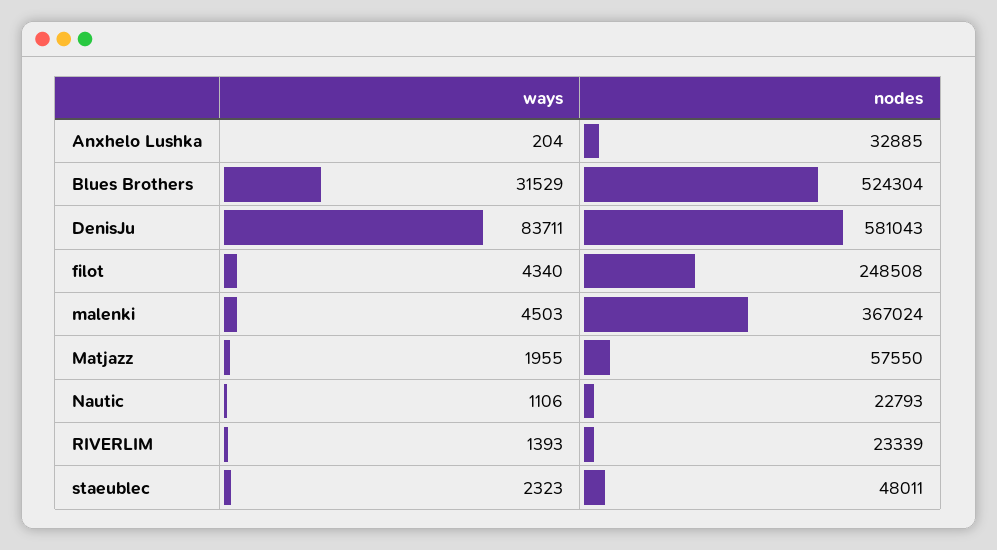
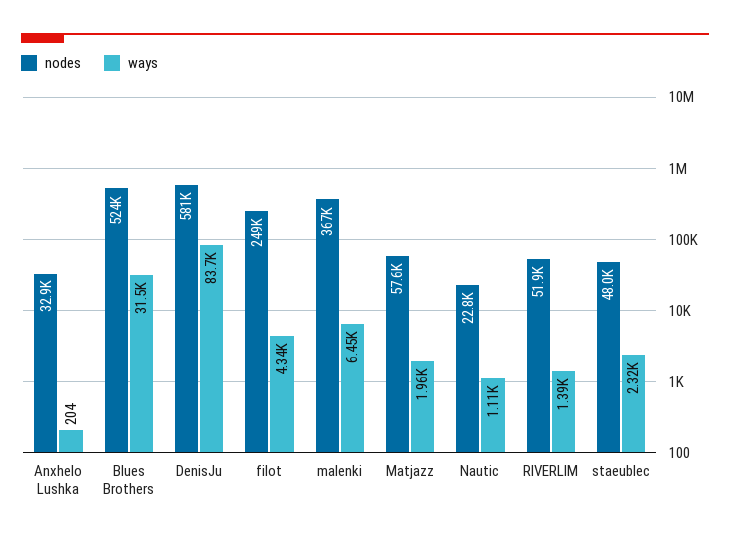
  {
    "ways": {
      "Anxhelo Lushka": 204,
      "Blues Brothers": 31529,
      "DenisJu": 83711,
      "filot": 4340,
-     "malenki": 4503,
+     "malenki": 6450,
      "Matjazz": 1955,
      "Nautic": 1106,
      "RIVERLIM": 1393,
      "staeublec": 2323
    },
    "nodes": {
      "Anxhelo Lushka": 32885,
      "Blues Brothers": 524304,
      "DenisJu": 581043,
      "filot": 248508,
      "malenki": 367024,
      "Matjazz": 57550,
      "Nautic": 22793,
-     "RIVERLIM": 23339,
+     "RIVERLIM": 51900,
      "staeublec": 48011
    }
  }

